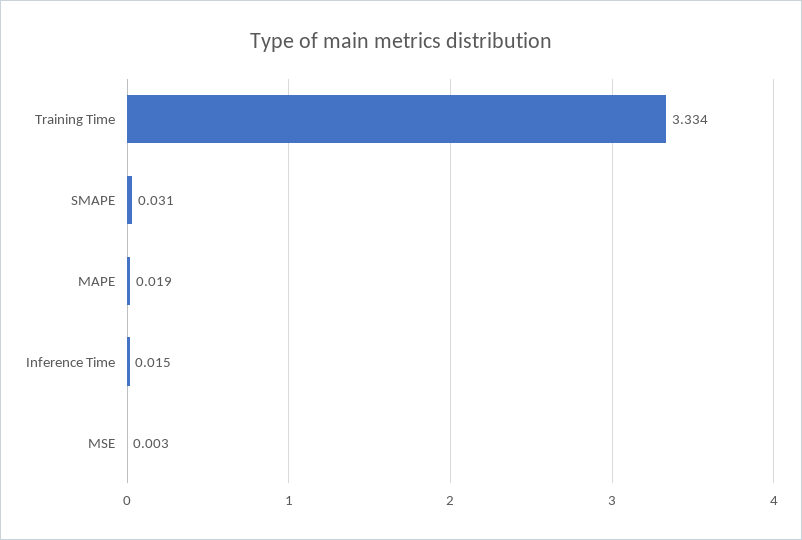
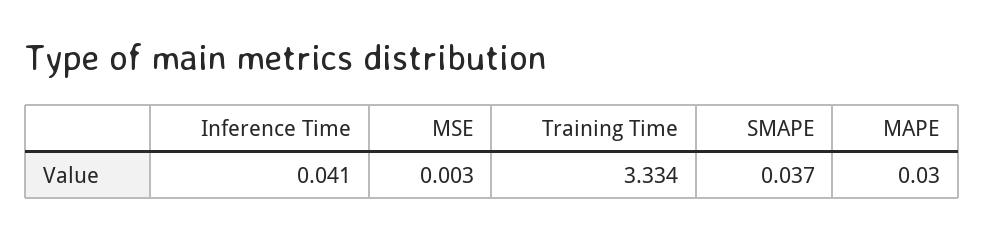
  {
    "Training Time": 3.334,
-   "SMAPE": 0.031,
+   "SMAPE": 0.037,
-   "MAPE": 0.019,
+   "MAPE": 0.03,
-   "Inference Time": 0.015,
+   "Inference Time": 0.041,
    "MSE": 0.003
  }

